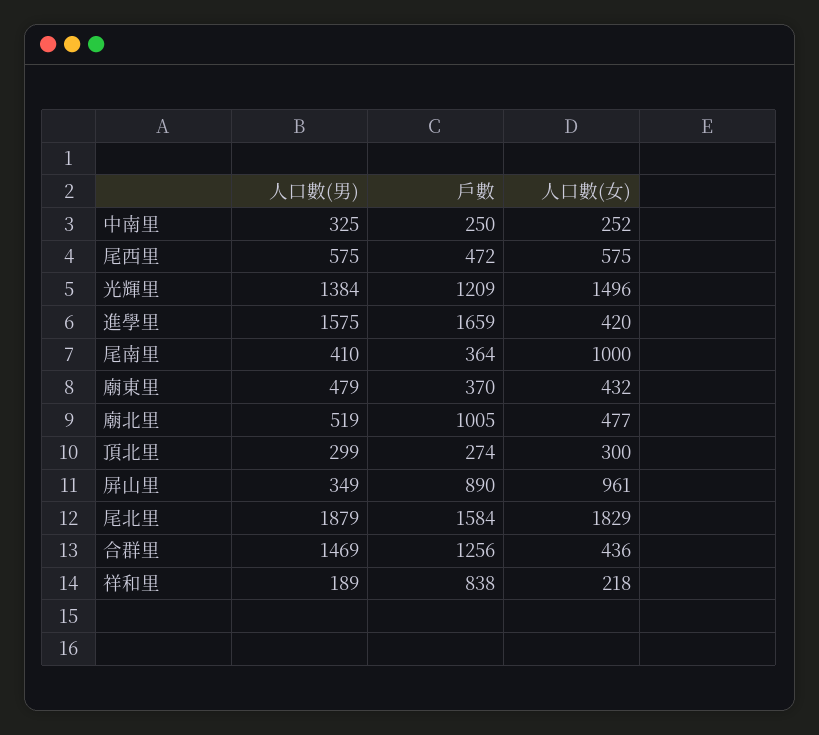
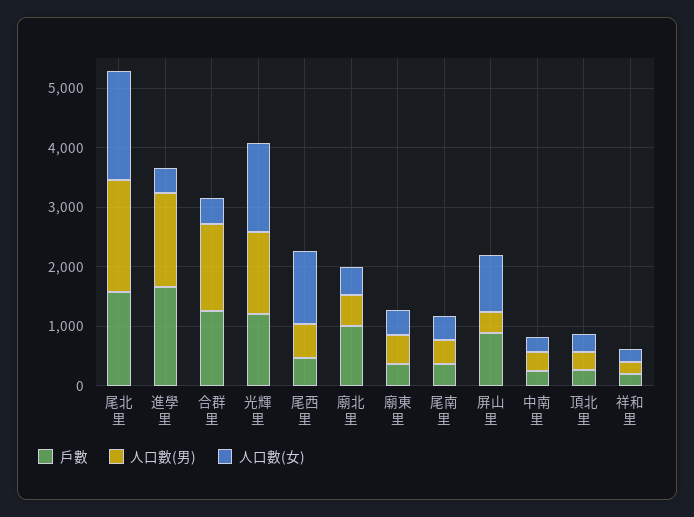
  {
    "人口數(男)": {
      "中南里": 325,
      "尾西里": 575,
      "光輝里": 1384,
      "進學里": 1575,
      "尾南里": 410,
      "廟東里": 479,
      "廟北里": 519,
      "頂北里": 299,
      "屏山里": 349,
      "尾北里": 1879,
      "合群里": 1469,
      "祥和里": 189
    },
    "戶數": {
      "中南里": 250,
      "尾西里": 472,
      "光輝里": 1209,
      "進學里": 1659,
      "尾南里": 364,
      "廟東里": 370,
      "廟北里": 1005,
      "頂北里": 274,
      "屏山里": 890,
      "尾北里": 1584,
      "合群里": 1256,
-     "祥和里": 838
+     "祥和里": 200
    },
    "人口數(女)": {
      "中南里": 252,
-     "尾西里": 575,
+     "尾西里": 1200,
      "光輝里": 1496,
      "進學里": 420,
-     "尾南里": 1000,
+     "尾南里": 400,
      "廟東里": 432,
      "廟北里": 477,
      "頂北里": 300,
      "屏山里": 961,
      "尾北里": 1829,
      "合群里": 436,
      "祥和里": 218
    }
  }

